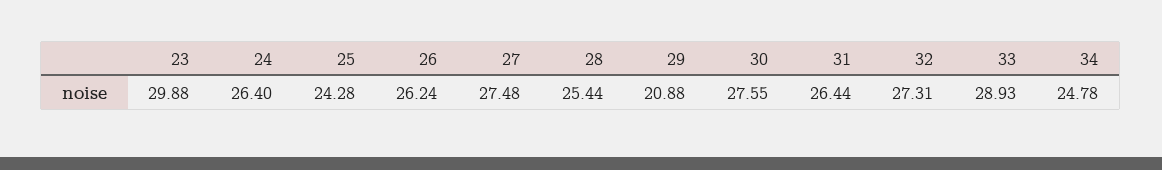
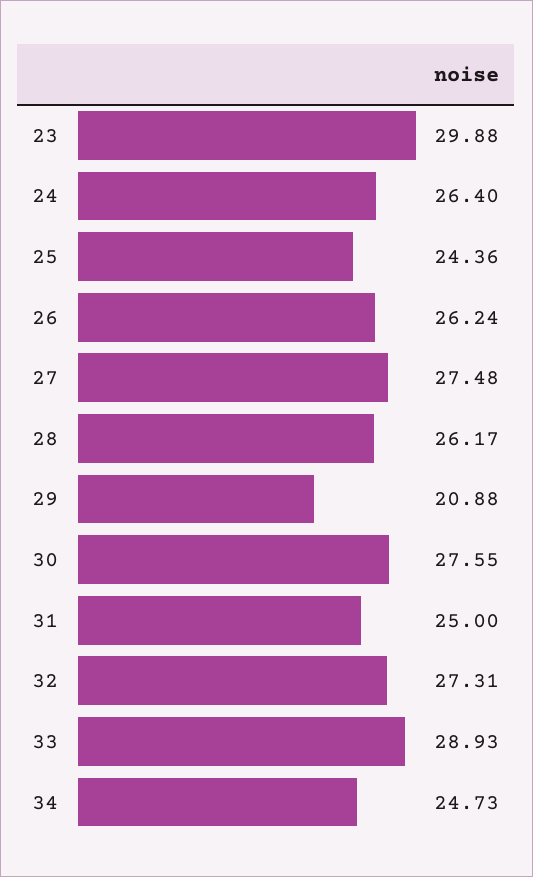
  {
    "23": 29.88,
    "24": 26.4,
-   "25": 24.28,
+   "25": 24.36,
    "26": 26.24,
    "27": 27.48,
-   "28": 25.44,
+   "28": 26.17,
    "29": 20.88,
    "30": 27.55,
-   "31": 26.44,
+   "31": 25,
    "32": 27.31,
    "33": 28.93,
-   "34": 24.78
+   "34": 24.73
  }

